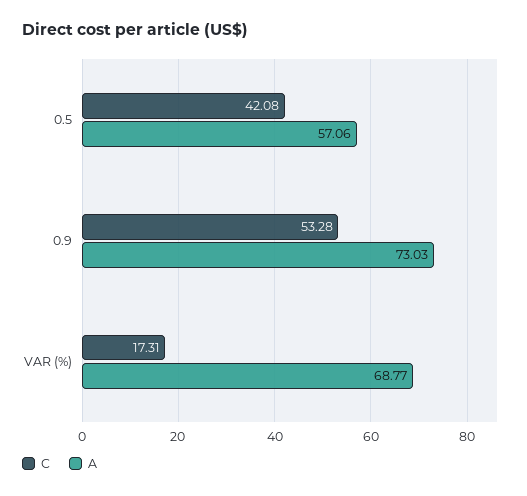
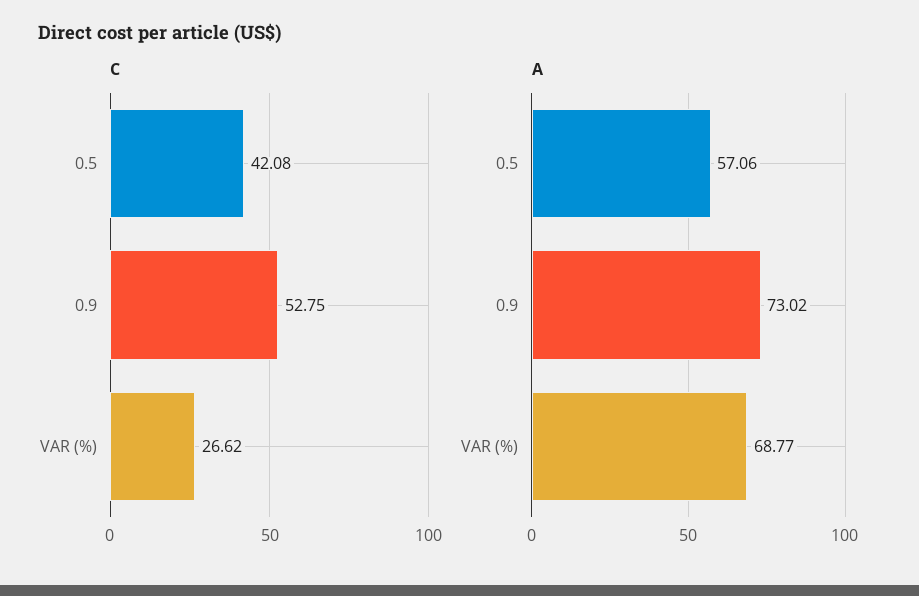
  {
    "C": {
      "0.5": 42.08,
-     "0.9": 53.28,
+     "0.9": 52.75,
-     "VAR (%)": 17.31
+     "VAR (%)": 26.62
    },
    "A": {
      "0.5": 57.06,
-     "0.9": 73.03,
+     "0.9": 73.02,
      "VAR (%)": 68.77
    }
  }

